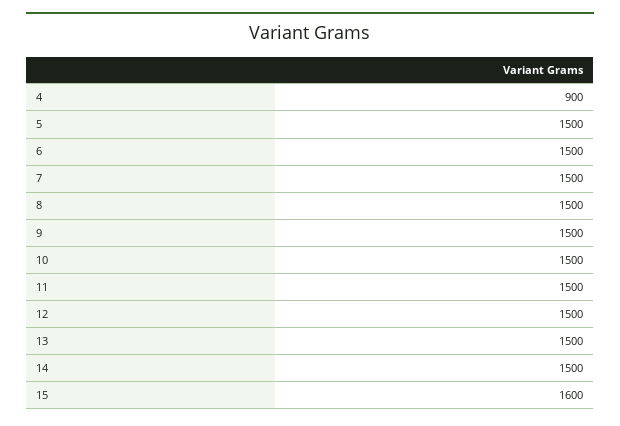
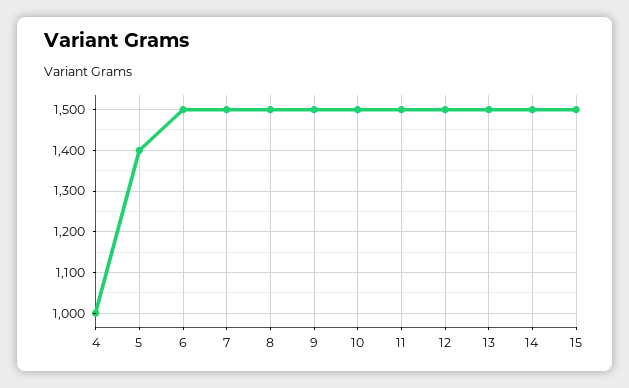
  {
-   "4": 900,
+   "4": 1000,
-   "5": 1500,
+   "5": 1400,
    "6": 1500,
    "7": 1500,
    "8": 1500,
    "9": 1500,
    "10": 1500,
    "11": 1500,
    "12": 1500,
    "13": 1500,
    "14": 1500,
-   "15": 1600
+   "15": 1500
  }

